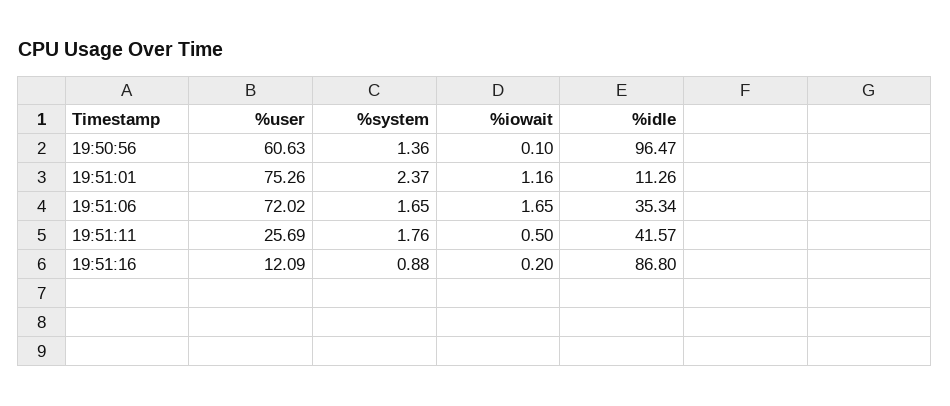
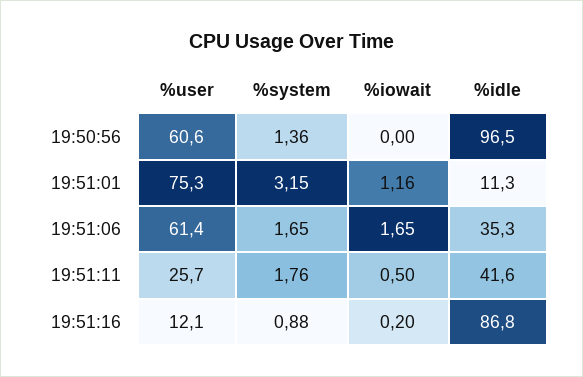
  {
    "%user": {
      "19:50:56": 60.63,
      "19:51:01": 75.26,
-     "19:51:06": 72.02,
+     "19:51:06": 61.4,
      "19:51:11": 25.69,
      "19:51:16": 12.09
    },
    "%system": {
      "19:50:56": 1.36,
-     "19:51:01": 2.37,
+     "19:51:01": 3.15,
      "19:51:06": 1.65,
      "19:51:11": 1.76,
      "19:51:16": 0.88
    },
    "%iowait": {
-     "19:50:56": 0.1,
+     "19:50:56": 0,
      "19:51:01": 1.16,
      "19:51:06": 1.65,
      "19:51:11": 0.5,
      "19:51:16": 0.2
    },
    "%idle": {
      "19:50:56": 96.47,
      "19:51:01": 11.26,
      "19:51:06": 35.34,
      "19:51:11": 41.57,
      "19:51:16": 86.8
    }
  }

